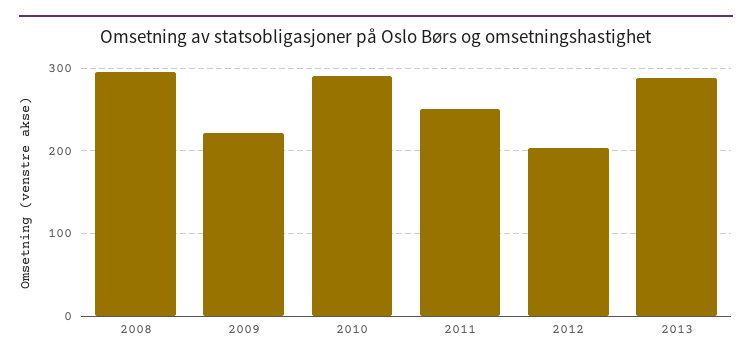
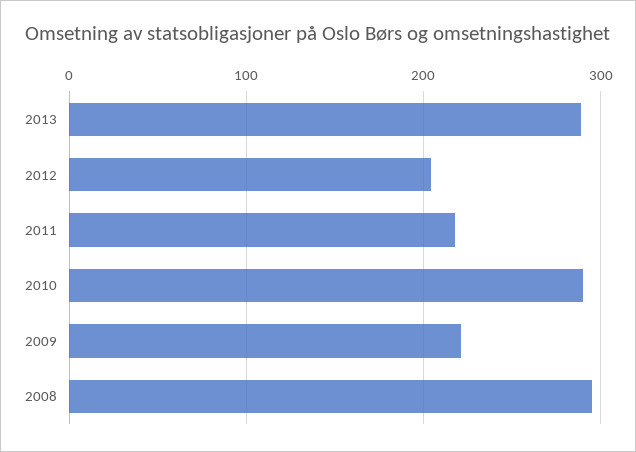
  {
    "2008": 300,
    "2009": 220,
    "2010": 290,
-   "2011": 250,
+   "2011": 220,
    "2012": 200,
    "2013": 290
  }

